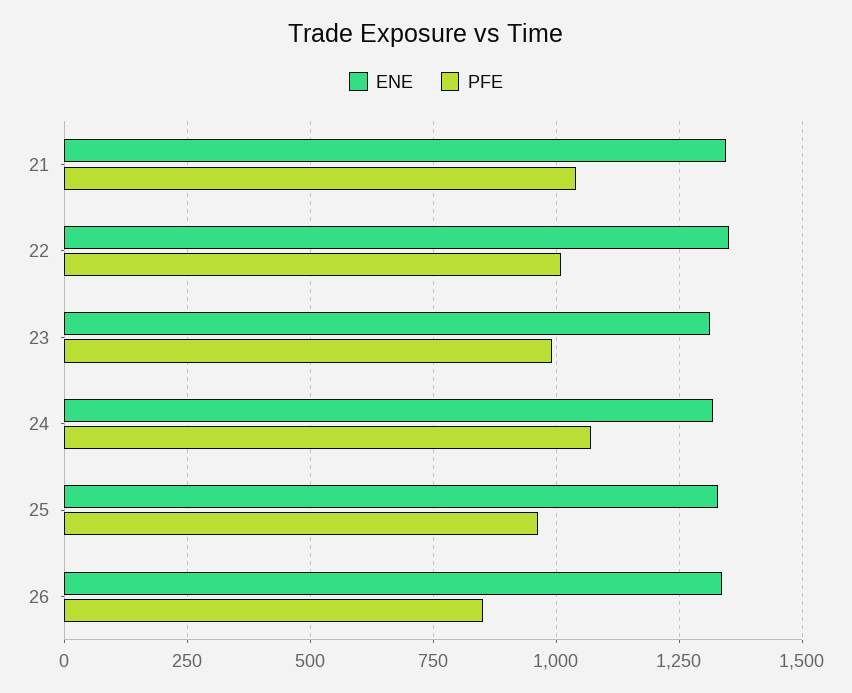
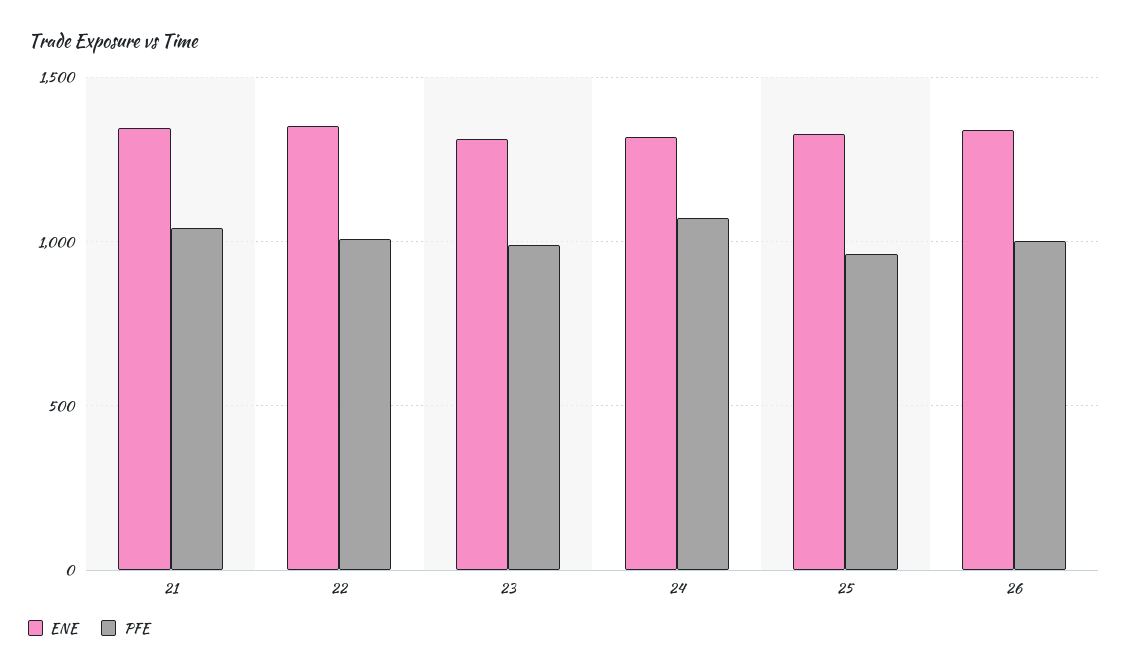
  {
    "ENE": {
      "21": 1350,
      "22": 1350,
      "23": 1300,
      "24": 1325,
      "25": 1325,
      "26": 1350
    },
    "PFE": {
      "21": 1050,
      "22": 1000,
      "23": 1000,
      "24": 1075,
      "25": 975,
-     "26": 850
+     "26": 1000
    }
  }

